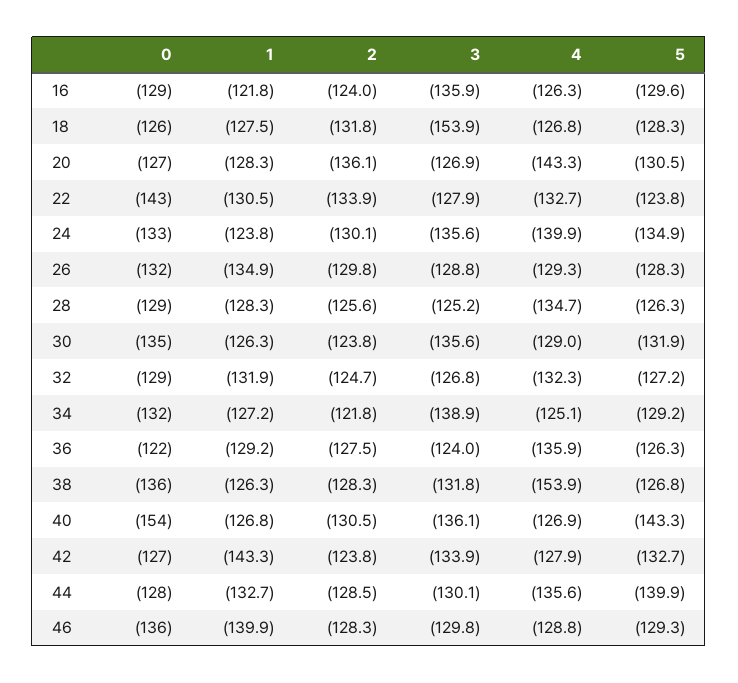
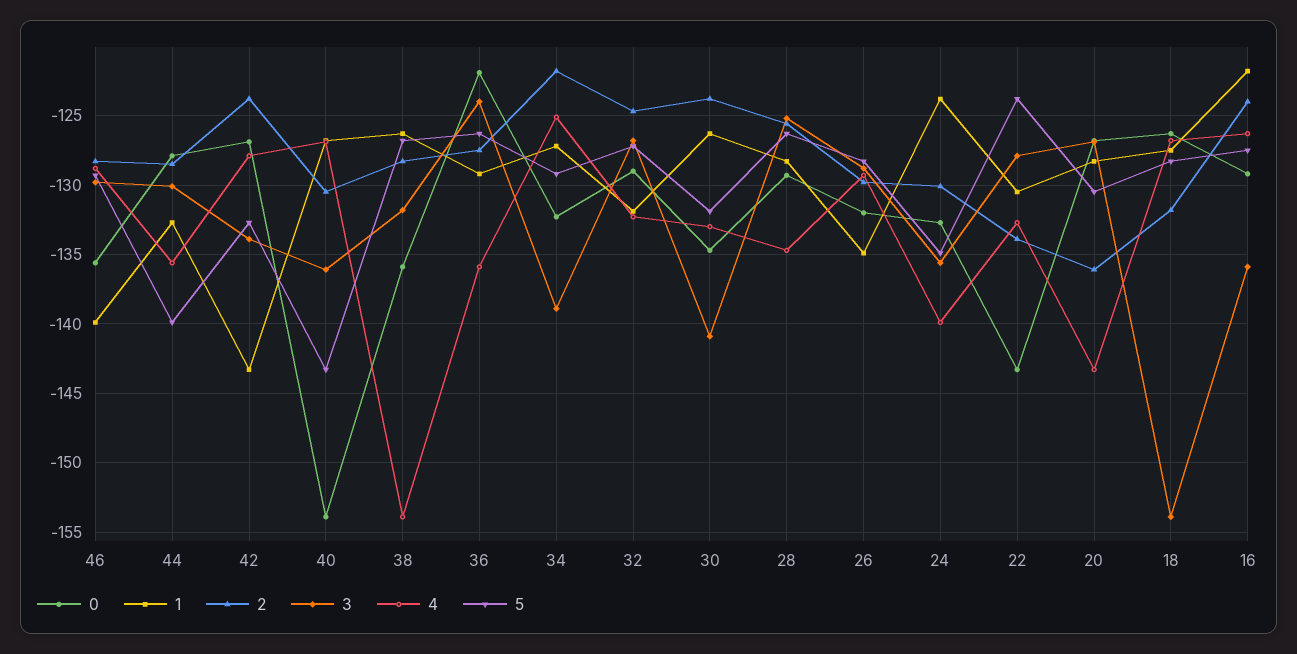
  {
    "0": {
      "16": -129,
      "18": -126,
      "20": -127,
      "22": -143,
      "24": -133,
      "26": -132,
      "28": -129,
      "30": -135,
      "32": -129,
      "34": -132,
      "36": -122,
      "38": -136,
      "40": -154,
      "42": -127,
      "44": -128,
      "46": -136
    },
    "1": {
      "16": -121.8,
      "18": -127.5,
      "20": -128.3,
      "22": -130.5,
      "24": -123.8,
      "26": -134.9,
      "28": -128.3,
      "30": -126.3,
      "32": -131.9,
      "34": -127.2,
      "36": -129.2,
      "38": -126.3,
      "40": -126.8,
      "42": -143.3,
      "44": -132.7,
      "46": -139.9
    },
    "2": {
      "16": -124,
      "18": -131.8,
      "20": -136.1,
      "22": -133.9,
      "24": -130.1,
      "26": -129.8,
      "28": -125.6,
      "30": -123.8,
      "32": -124.7,
      "34": -121.8,
      "36": -127.5,
      "38": -128.3,
      "40": -130.5,
      "42": -123.8,
      "44": -128.5,
      "46": -128.3
    },
    "3": {
      "16": -135.9,
      "18": -153.9,
      "20": -126.9,
      "22": -127.9,
      "24": -135.6,
      "26": -128.8,
      "28": -125.2,
-     "30": -135.6,
+     "30": -141,
      "32": -126.8,
      "34": -138.9,
      "36": -124,
      "38": -131.8,
      "40": -136.1,
      "42": -133.9,
      "44": -130.1,
      "46": -129.8
    },
    "4": {
      "16": -126.3,
      "18": -126.8,
      "20": -143.3,
      "22": -132.7,
      "24": -139.9,
      "26": -129.3,
      "28": -134.7,
-     "30": -129,
+     "30": -133,
      "32": -132.3,
      "34": -125.1,
      "36": -135.9,
      "38": -153.9,
      "40": -126.9,
      "42": -127.9,
      "44": -135.6,
      "46": -128.8
    },
    "5": {
-     "16": -129.6,
+     "16": -127.5,
      "18": -128.3,
      "20": -130.5,
      "22": -123.8,
      "24": -134.9,
      "26": -128.3,
      "28": -126.3,
      "30": -131.9,
      "32": -127.2,
      "34": -129.2,
      "36": -126.3,
      "38": -126.8,
      "40": -143.3,
      "42": -132.7,
      "44": -139.9,
      "46": -129.3
    }
  }

